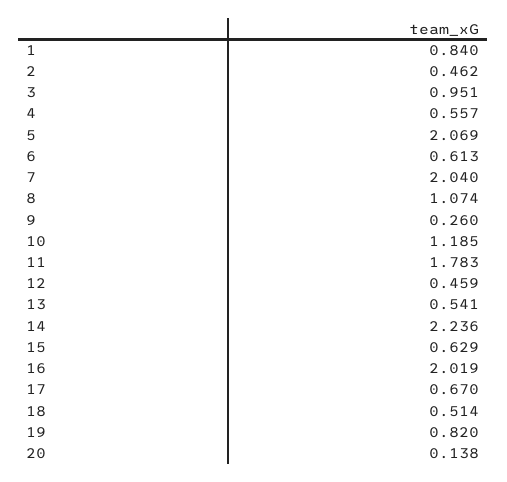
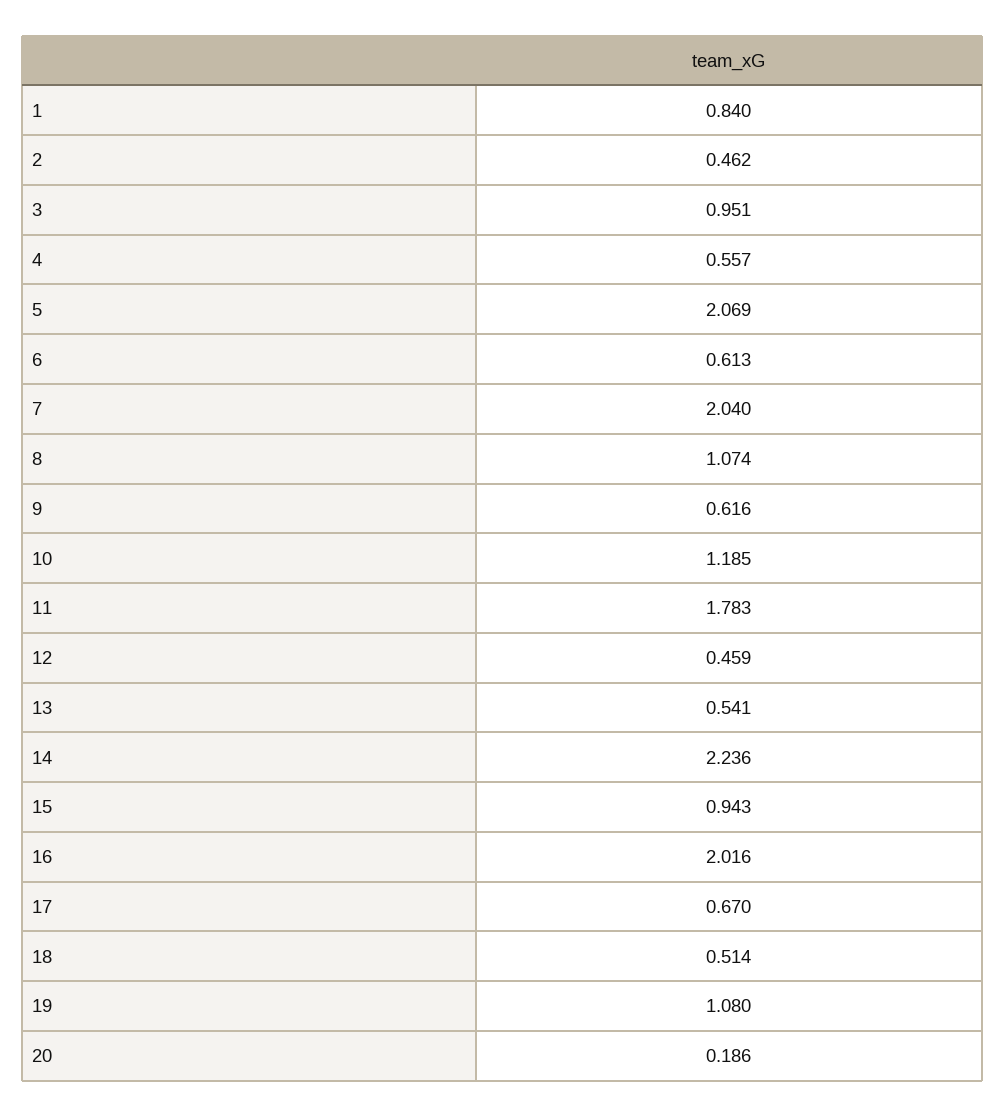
  {
    "1": 0.84,
    "2": 0.462,
    "3": 0.951,
    "4": 0.557,
    "5": 2.069,
    "6": 0.613,
    "7": 2.04,
    "8": 1.074,
-   "9": 0.26,
+   "9": 0.616,
    "10": 1.185,
    "11": 1.783,
    "12": 0.459,
    "13": 0.541,
    "14": 2.236,
-   "15": 0.629,
+   "15": 0.943,
-   "16": 2.019,
+   "16": 2.016,
    "17": 0.67,
    "18": 0.514,
-   "19": 0.82,
+   "19": 1.08,
-   "20": 0.138
+   "20": 0.186
  }

